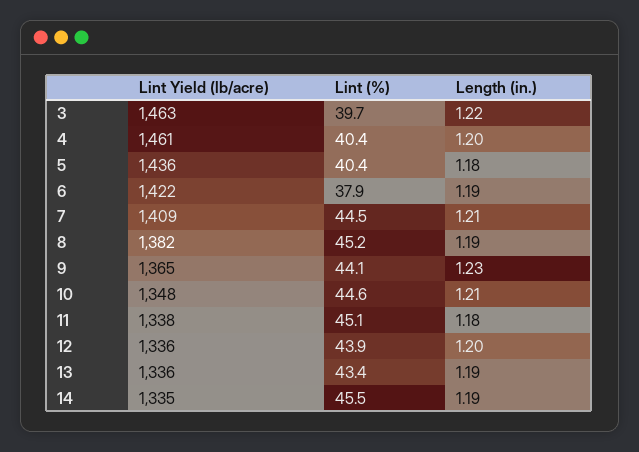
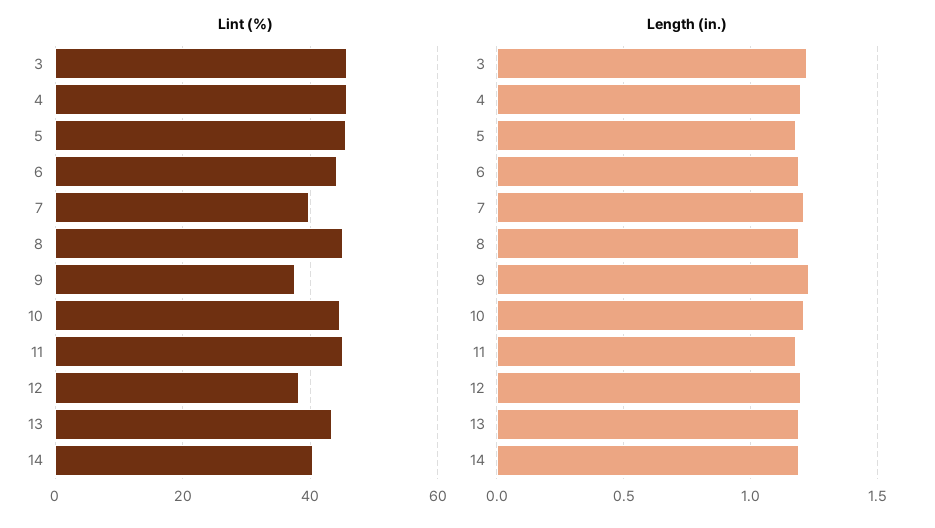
  {
-   "Lint Yield (lb/acre)": {
-     "3": 1463,
-     "4": 1461,
-     "5": 1436,
-     "6": 1422,
-     "7": 1409,
-     "8": 1382,
-     "9": 1365,
-     "10": 1348,
-     "11": 1338,
-     "12": 1336,
-     "13": 1336,
-     "14": 1335
-   },
    "Lint (%)": {
-     "3": 39.7,
+     "3": 46,
-     "4": 40.4,
+     "4": 46,
-     "5": 40.4,
+     "5": 46,
-     "6": 37.9,
+     "6": 44,
-     "7": 44.5,
+     "7": 40,
      "8": 45.2,
-     "9": 44.1,
+     "9": 38,
      "10": 44.6,
      "11": 45.1,
-     "12": 43.9,
+     "12": 38,
      "13": 43.4,
-     "14": 45.5
+     "14": 40
    },
    "Length (in.)": {
      "3": 1.22,
      "4": 1.2,
      "5": 1.18,
      "6": 1.19,
      "7": 1.21,
      "8": 1.19,
      "9": 1.23,
      "10": 1.21,
      "11": 1.18,
      "12": 1.2,
      "13": 1.19,
      "14": 1.19
    }
  }

